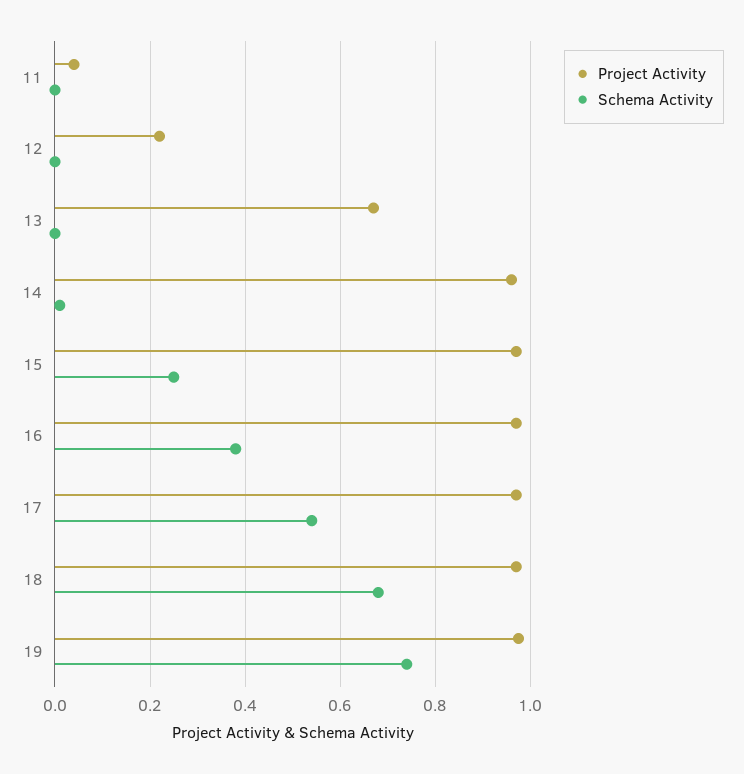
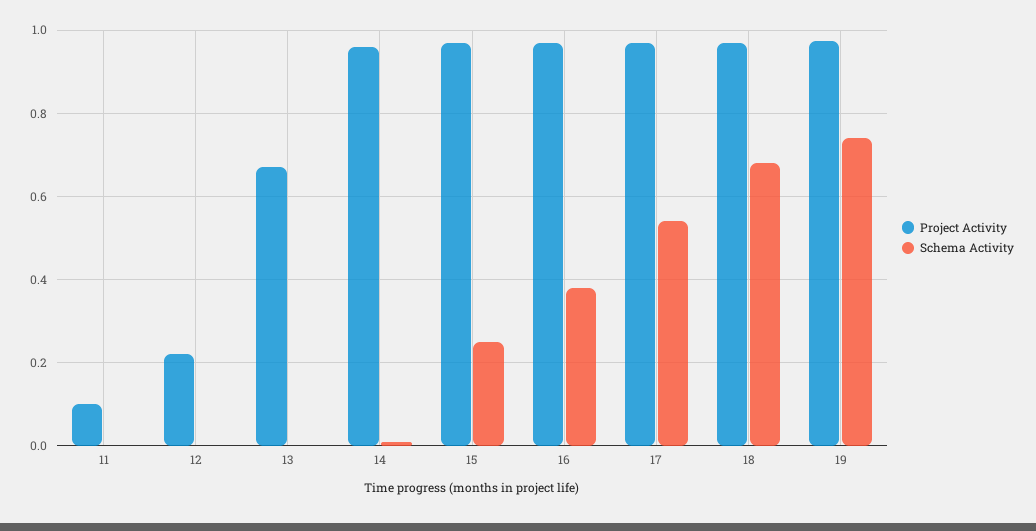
  {
    "Project Activity": {
-     "11": 0.04,
+     "11": 0.1,
      "12": 0.22,
      "13": 0.68,
      "14": 0.96,
      "15": 0.98,
      "16": 0.98,
      "17": 0.98,
      "18": 0.98,
      "19": 0.98
    },
    "Schema Activity": {
      "11": 0,
      "12": 0,
      "13": 0,
      "14": 0.02,
      "15": 0.26,
      "16": 0.38,
      "17": 0.54,
      "18": 0.68,
      "19": 0.74
    }
  }

